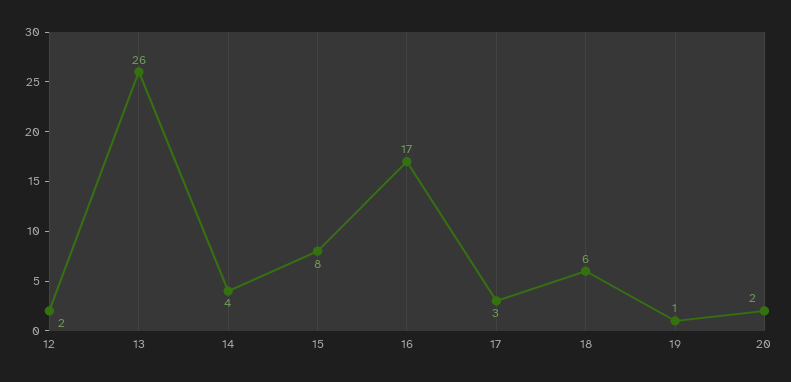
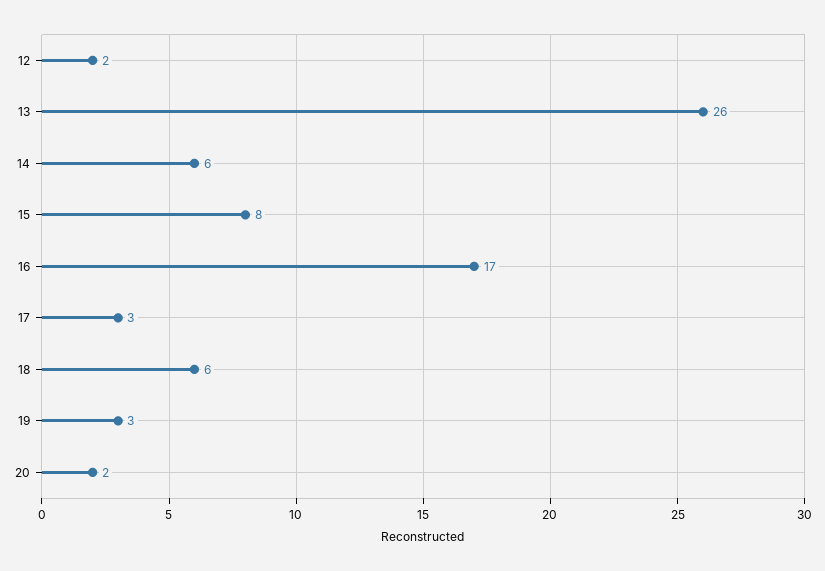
  {
    "12": 2,
    "13": 26,
-   "14": 4,
+   "14": 6,
    "15": 8,
    "16": 17,
    "17": 3,
    "18": 6,
-   "19": 1,
+   "19": 3,
    "20": 2
  }

